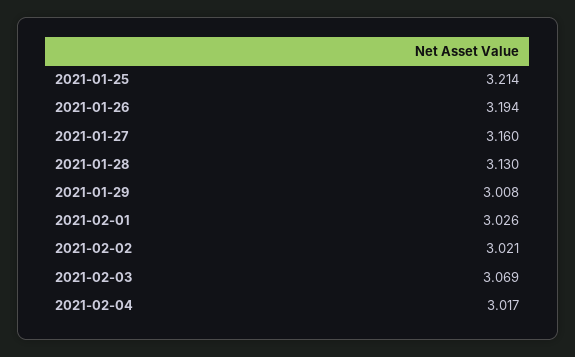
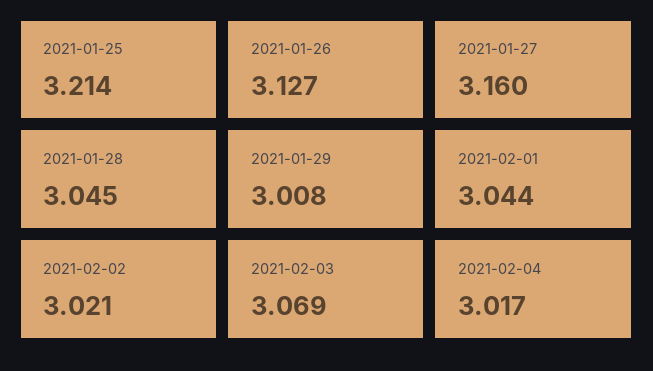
  {
    "2021-01-25": 3.214,
-   "2021-01-26": 3.194,
+   "2021-01-26": 3.127,
    "2021-01-27": 3.16,
-   "2021-01-28": 3.13,
+   "2021-01-28": 3.045,
    "2021-01-29": 3.008,
-   "2021-02-01": 3.026,
+   "2021-02-01": 3.044,
    "2021-02-02": 3.021,
    "2021-02-03": 3.069,
    "2021-02-04": 3.017
  }

